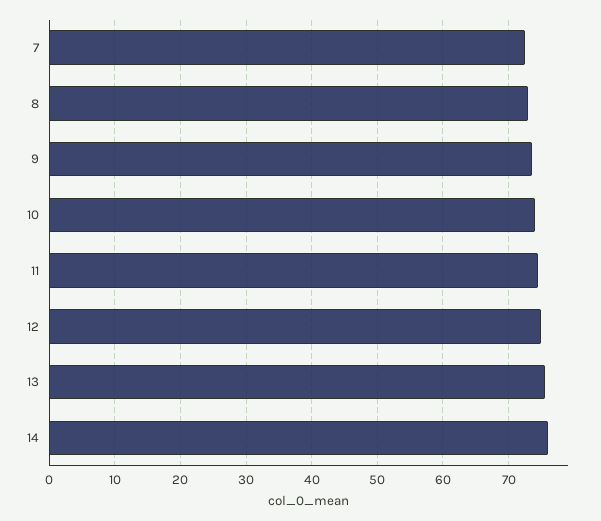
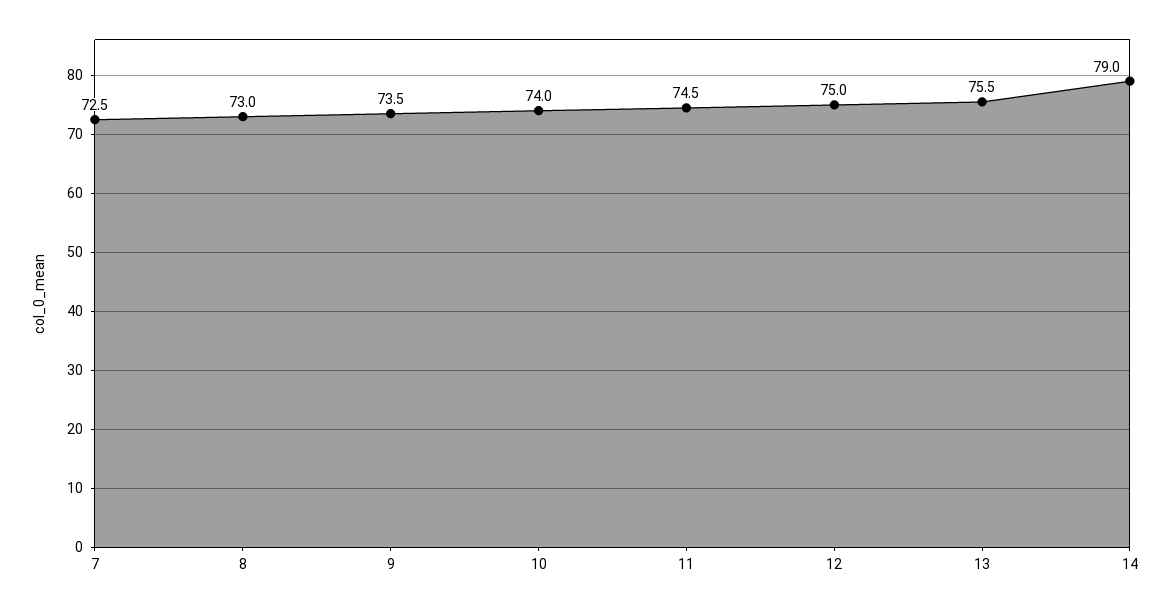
  {
    "7": 72.5,
    "8": 73,
    "9": 73.5,
    "10": 74,
    "11": 74.5,
    "12": 75,
    "13": 75.5,
-   "14": 76
+   "14": 79
  }

